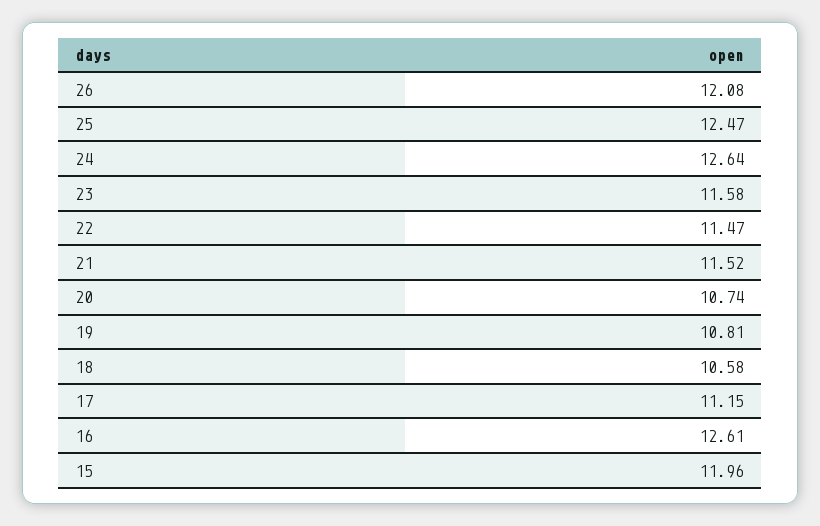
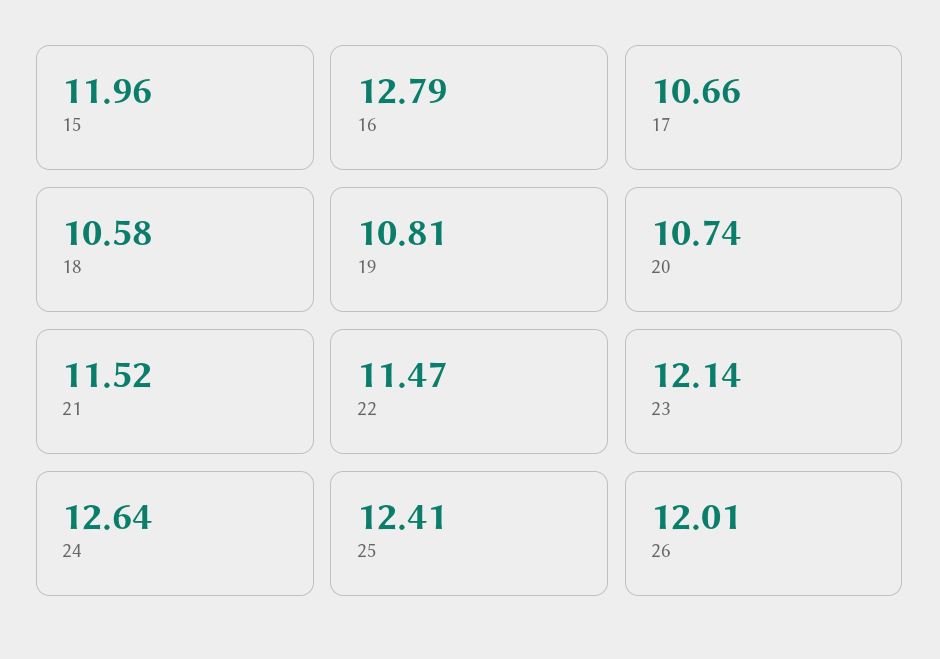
  {
-   "26": 12.08,
+   "26": 12.01,
-   "25": 12.47,
+   "25": 12.41,
    "24": 12.64,
-   "23": 11.58,
+   "23": 12.14,
    "22": 11.47,
    "21": 11.52,
    "20": 10.74,
    "19": 10.81,
    "18": 10.58,
-   "17": 11.15,
+   "17": 10.66,
-   "16": 12.61,
+   "16": 12.79,
    "15": 11.96
  }

